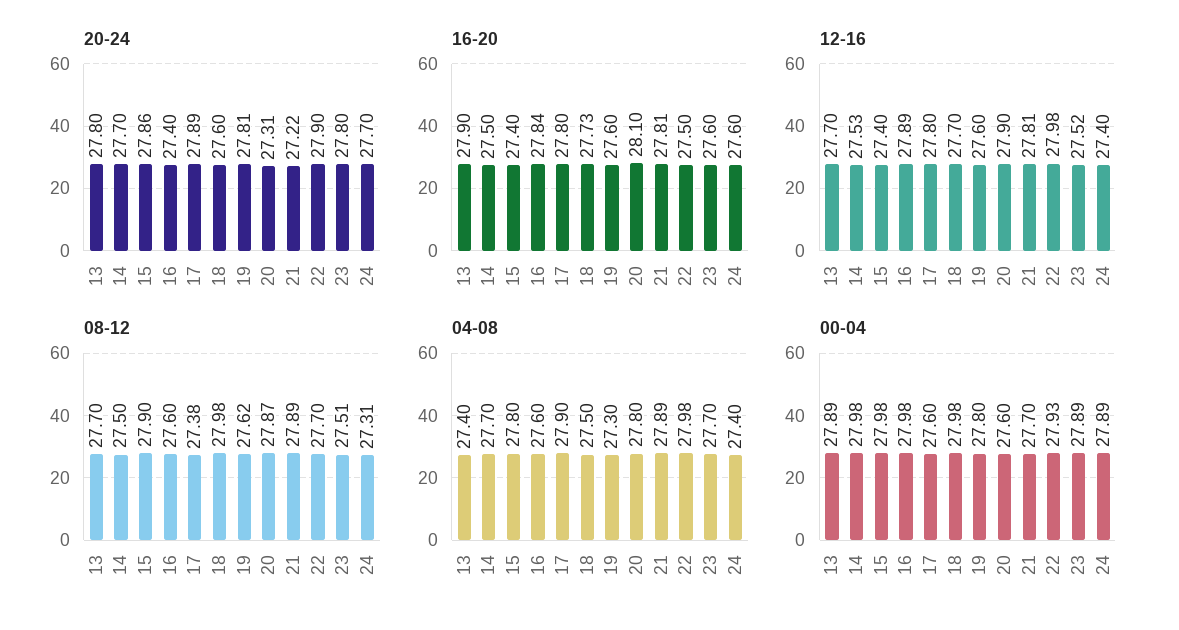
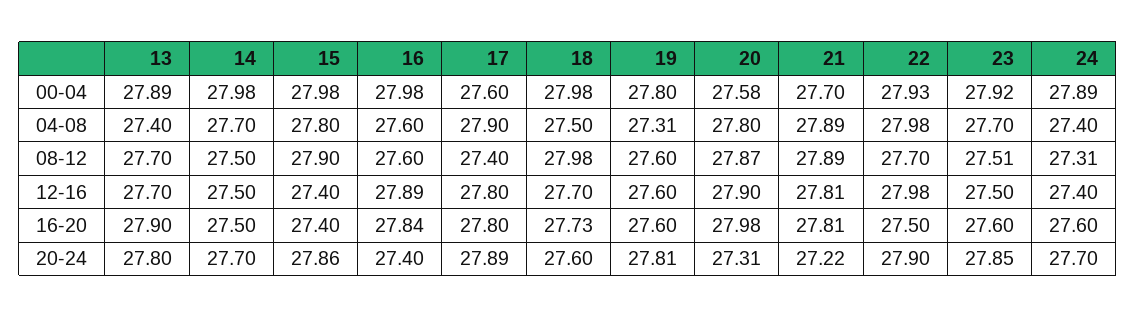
  {
    "20-24": {
      "13": 27.8,
      "14": 27.7,
      "15": 27.86,
      "16": 27.4,
      "17": 27.89,
      "18": 27.6,
      "19": 27.81,
      "20": 27.31,
      "21": 27.22,
      "22": 27.9,
-     "23": 27.8,
+     "23": 27.85,
      "24": 27.7
    },
    "16-20": {
      "13": 27.9,
      "14": 27.5,
      "15": 27.4,
      "16": 27.84,
      "17": 27.8,
      "18": 27.73,
      "19": 27.6,
-     "20": 28.1,
+     "20": 27.98,
      "21": 27.81,
      "22": 27.5,
      "23": 27.6,
      "24": 27.6
    },
    "12-16": {
      "13": 27.7,
-     "14": 27.53,
+     "14": 27.5,
      "15": 27.4,
      "16": 27.89,
      "17": 27.8,
      "18": 27.7,
      "19": 27.6,
      "20": 27.9,
      "21": 27.81,
      "22": 27.98,
-     "23": 27.52,
+     "23": 27.5,
      "24": 27.4
    },
    "08-12": {
      "13": 27.7,
      "14": 27.5,
      "15": 27.9,
      "16": 27.6,
-     "17": 27.38,
+     "17": 27.4,
      "18": 27.98,
-     "19": 27.62,
+     "19": 27.6,
      "20": 27.87,
      "21": 27.89,
      "22": 27.7,
      "23": 27.51,
      "24": 27.31
    },
    "04-08": {
      "13": 27.4,
      "14": 27.7,
      "15": 27.8,
      "16": 27.6,
      "17": 27.9,
      "18": 27.5,
-     "19": 27.3,
+     "19": 27.31,
      "20": 27.8,
      "21": 27.89,
      "22": 27.98,
      "23": 27.7,
      "24": 27.4
    },
    "00-04": {
      "13": 27.89,
      "14": 27.98,
      "15": 27.98,
      "16": 27.98,
      "17": 27.6,
      "18": 27.98,
      "19": 27.8,
-     "20": 27.6,
+     "20": 27.58,
      "21": 27.7,
      "22": 27.93,
-     "23": 27.89,
+     "23": 27.92,
      "24": 27.89
    }
  }

